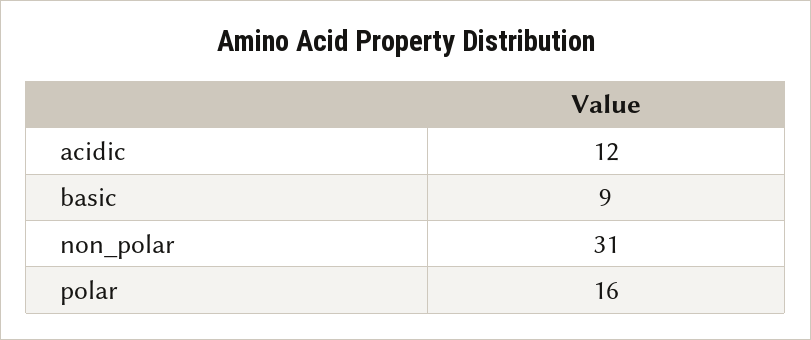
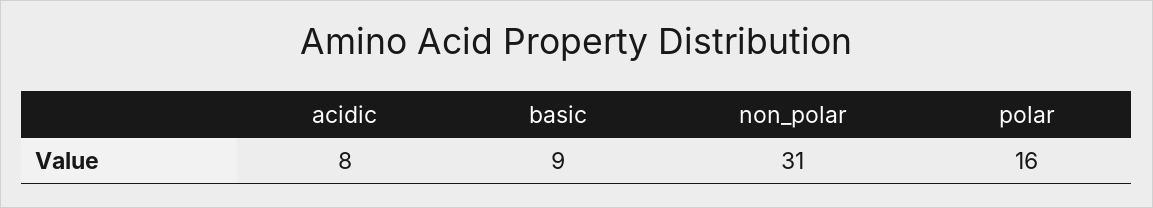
  {
-   "acidic": 12,
+   "acidic": 8,
    "basic": 9,
    "non_polar": 31,
    "polar": 16
  }

